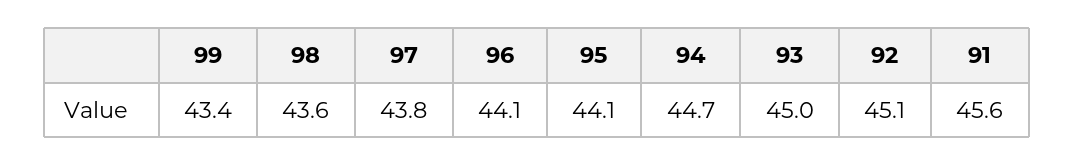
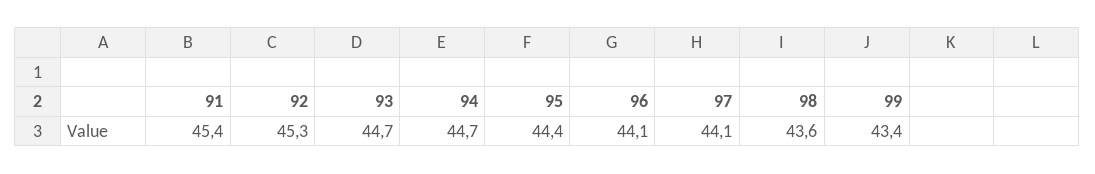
  {
    "99": 43.4,
    "98": 43.6,
-   "97": 43.8,
+   "97": 44.1,
    "96": 44.1,
-   "95": 44.1,
+   "95": 44.4,
    "94": 44.7,
-   "93": 45,
+   "93": 44.7,
-   "92": 45.1,
+   "92": 45.3,
-   "91": 45.6
+   "91": 45.4
  }

